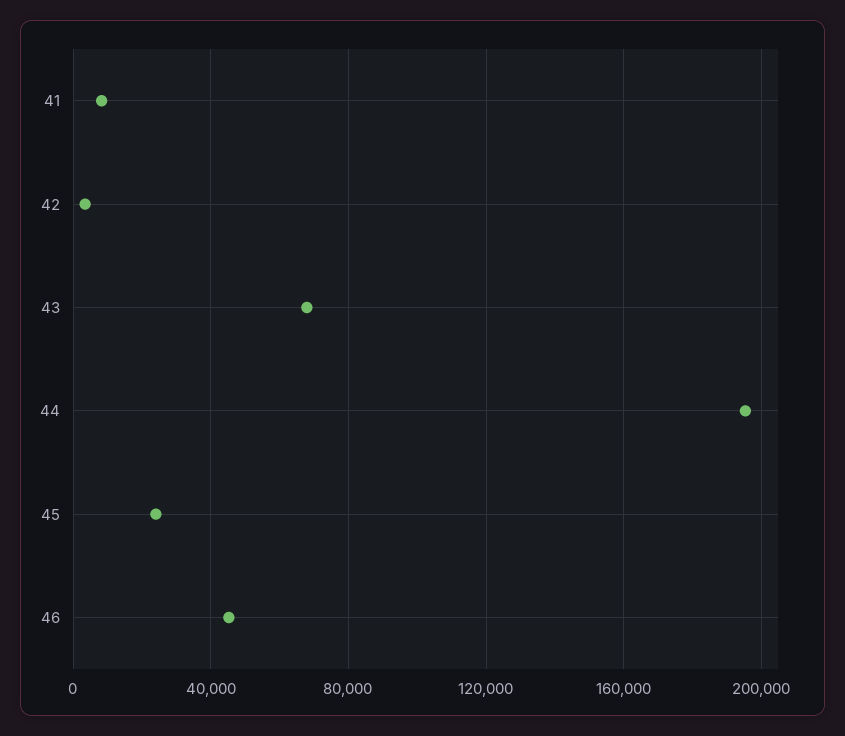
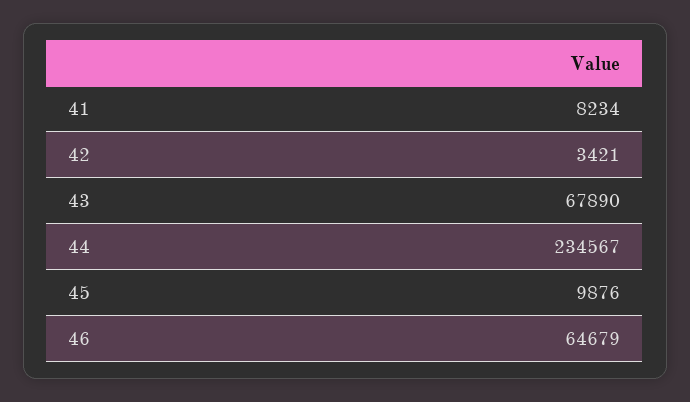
  {
    "41": 8234,
    "42": 3421,
    "43": 67890,
-   "44": 195000,
+   "44": 234567,
-   "45": 25000,
+   "45": 9876,
-   "46": 45000
+   "46": 64679
  }

